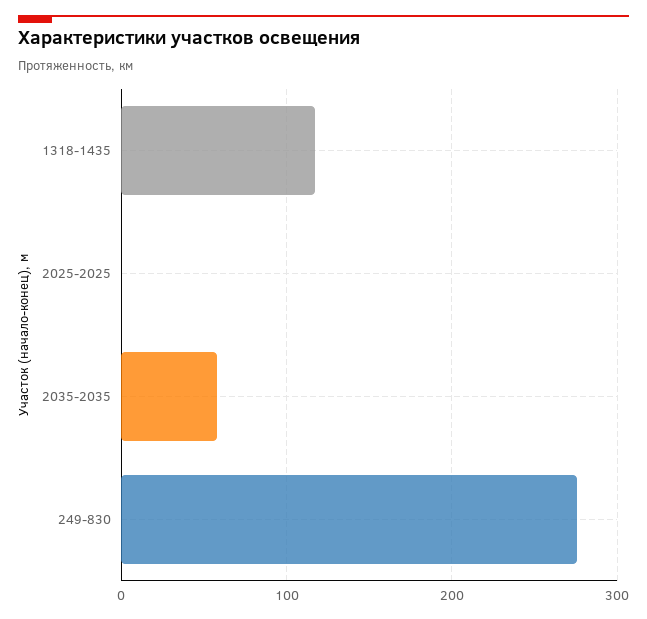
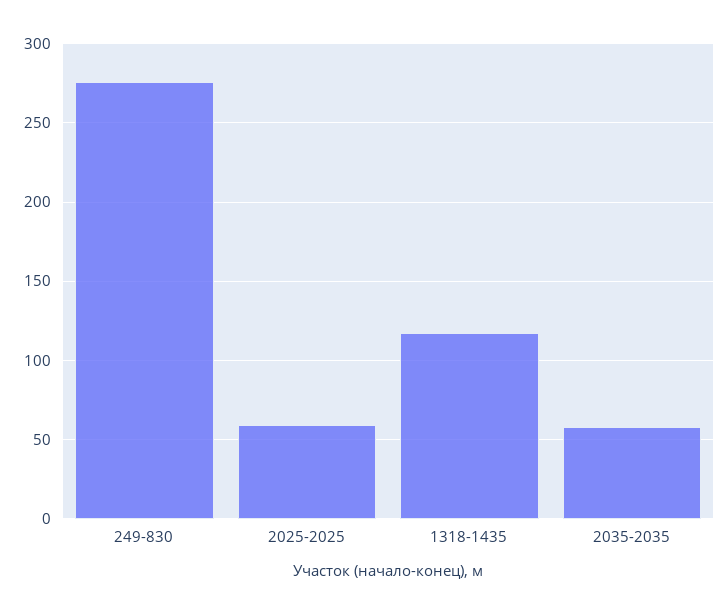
  {
    "1318-1435": 115,
-   "2025-2025": 0,
+   "2025-2025": 60,
    "2035-2035": 60,
    "249-830": 275
  }

